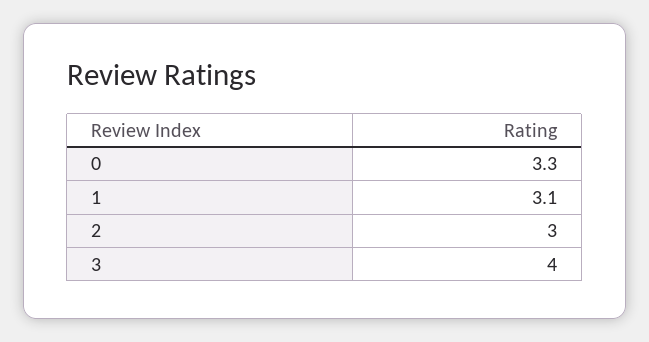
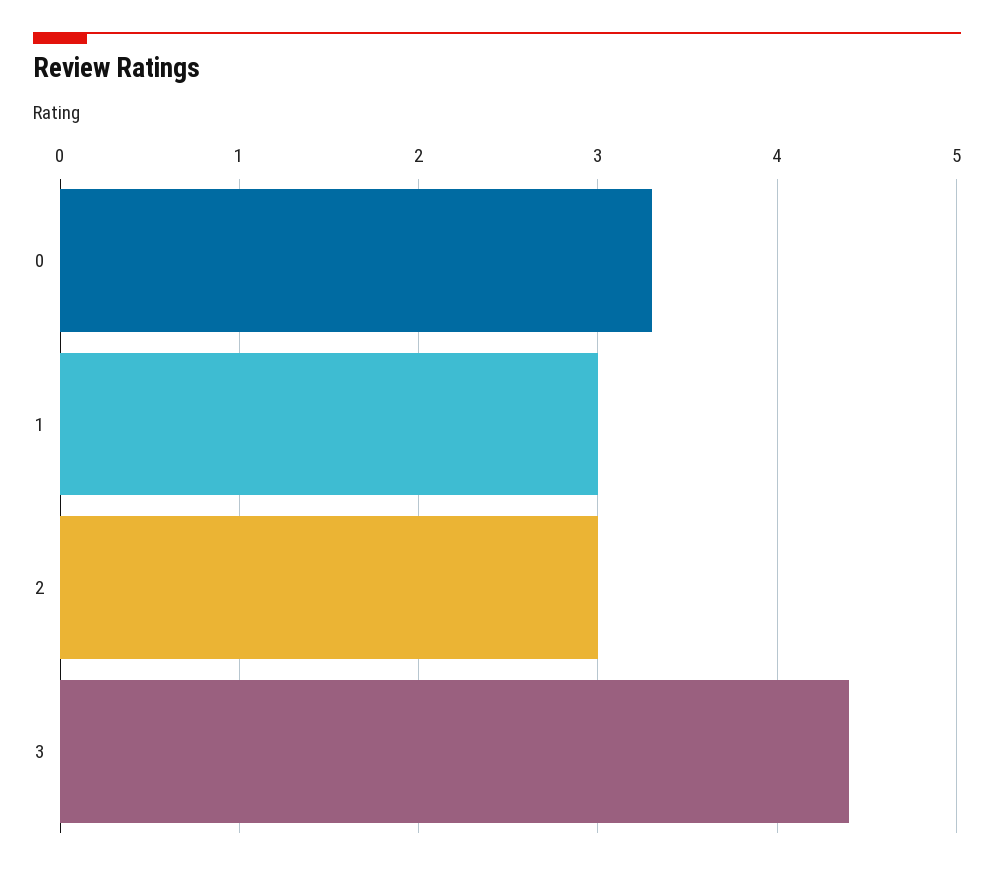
  {
    "0": 3.3,
-   "1": 3.1,
+   "1": 3,
    "2": 3,
-   "3": 4
+   "3": 4.4
  }

